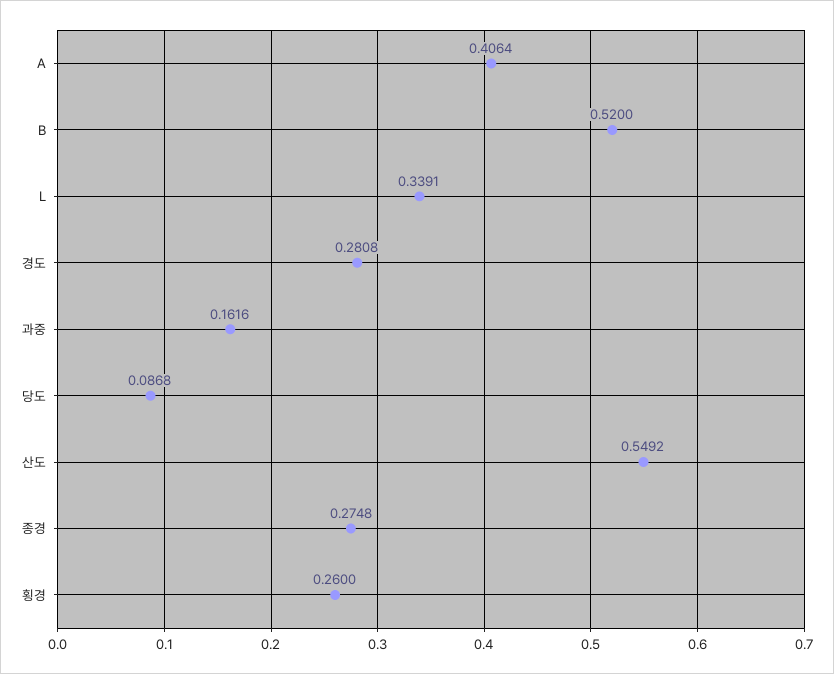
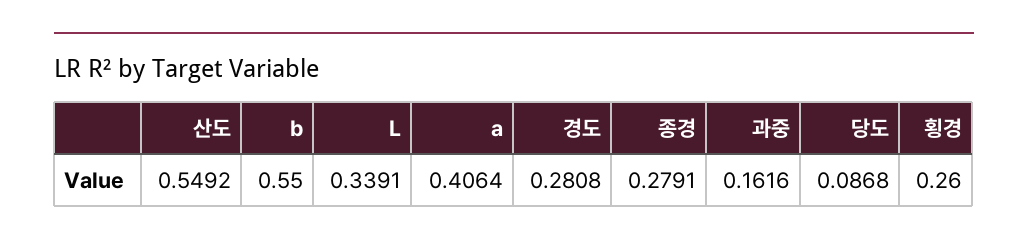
  {
    "A": 0.4064,
-   "B": 0.52,
+   "B": 0.55,
    "L": 0.3391,
    "경도": 0.2808,
    "과중": 0.1616,
    "당도": 0.0868,
    "산도": 0.5492,
-   "종경": 0.2748,
+   "종경": 0.2791,
    "횡경": 0.26
  }

